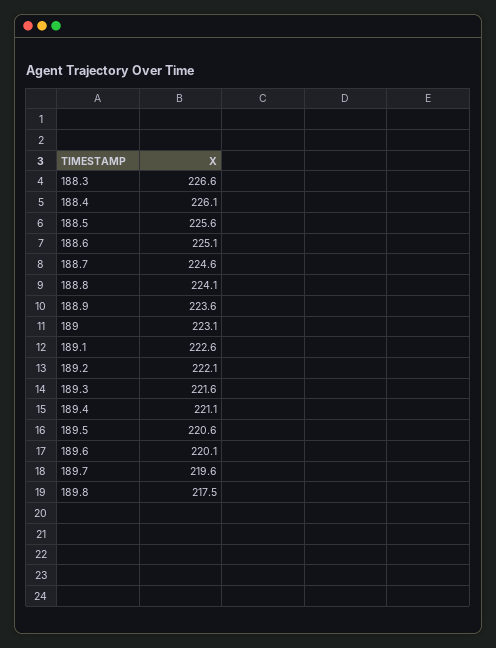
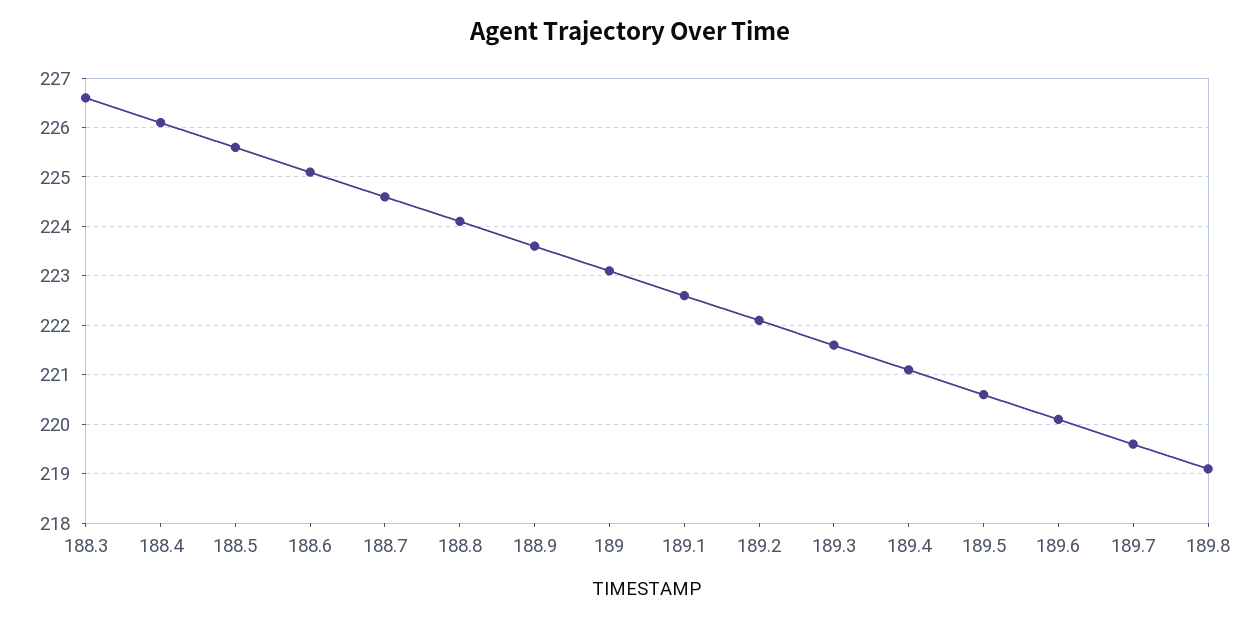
  {
    "188.3": 226.6,
    "188.4": 226.1,
    "188.5": 225.6,
    "188.6": 225.1,
    "188.7": 224.6,
    "188.8": 224.1,
    "188.9": 223.6,
    "189": 223.1,
    "189.1": 222.6,
    "189.2": 222.1,
    "189.3": 221.6,
    "189.4": 221.1,
    "189.5": 220.6,
    "189.6": 220.1,
    "189.7": 219.6,
-   "189.8": 217.5
+   "189.8": 219
  }

